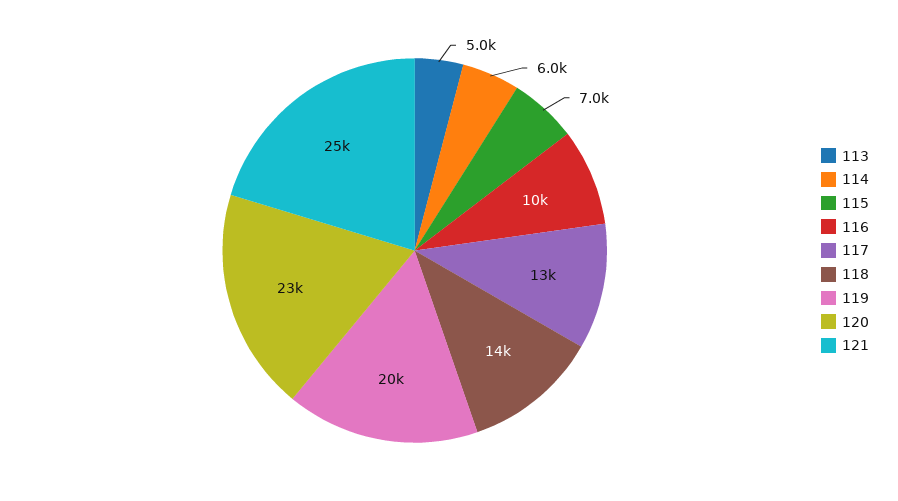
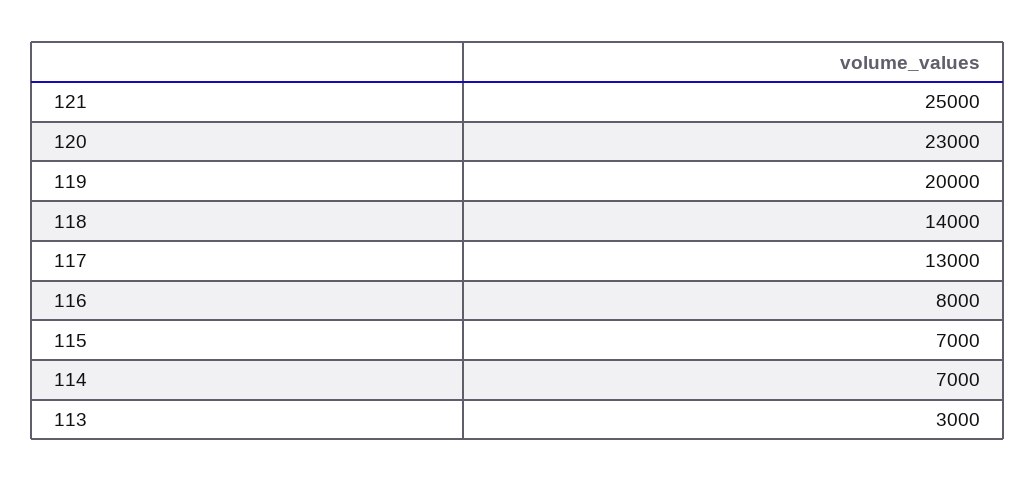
  {
-   "113": 5000,
+   "113": 3000,
-   "114": 6000,
+   "114": 7000,
    "115": 7000,
-   "116": 10000,
+   "116": 8000,
    "117": 13000,
    "118": 14000,
    "119": 20000,
    "120": 23000,
    "121": 25000
  }

